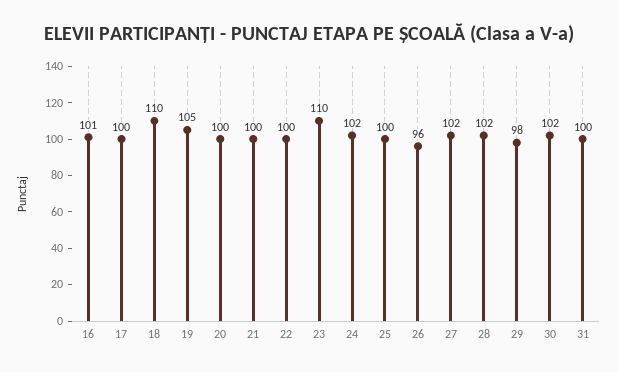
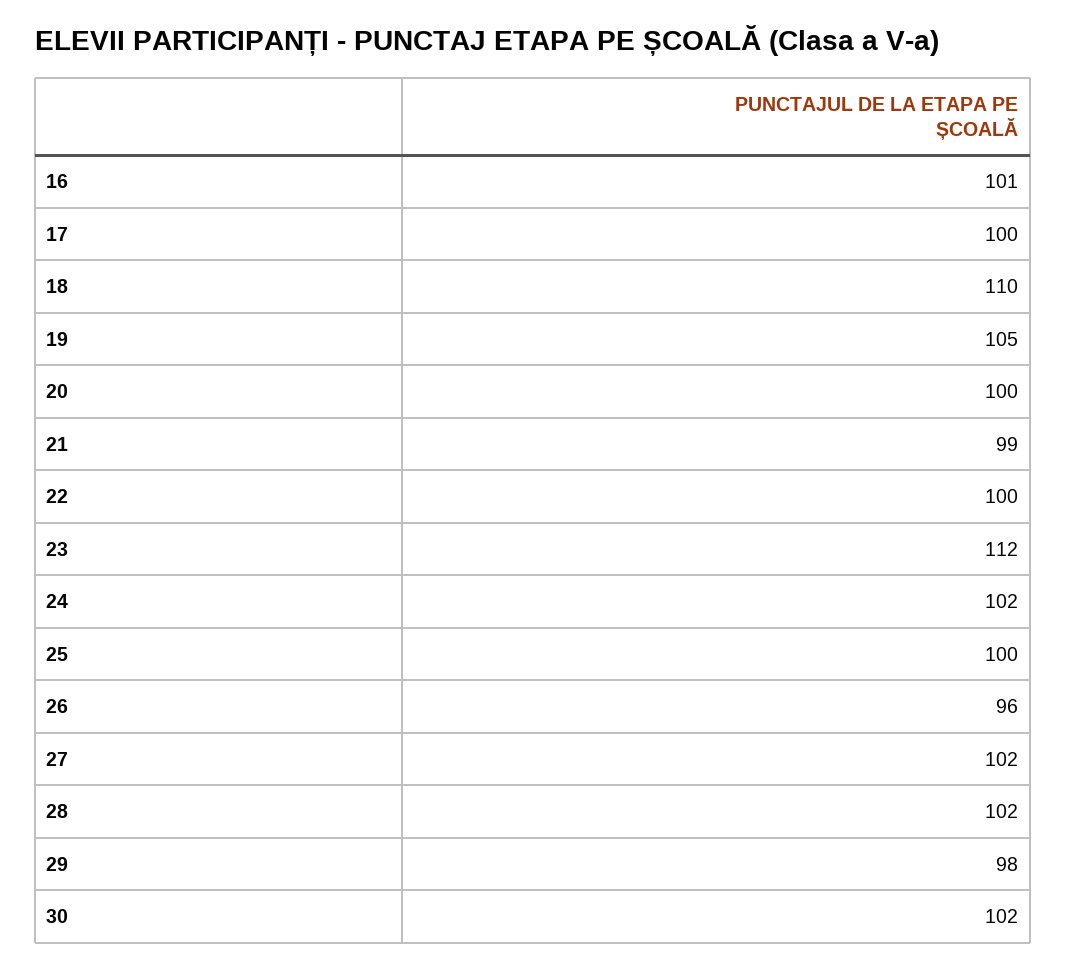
  {
    "16": 101,
    "17": 100,
    "18": 110,
    "19": 105,
    "20": 100,
-   "21": 100,
+   "21": 99,
    "22": 100,
-   "23": 110,
+   "23": 112,
    "24": 102,
    "25": 100,
    "26": 96,
    "27": 102,
    "28": 102,
    "29": 98,
-   "30": 102,
+   "30": 102
-   "31": 100
  }

